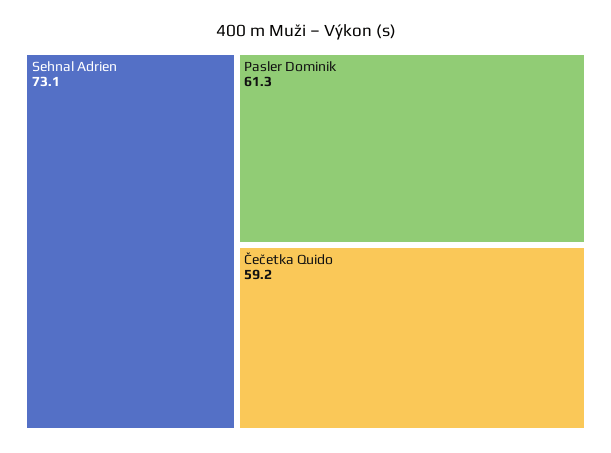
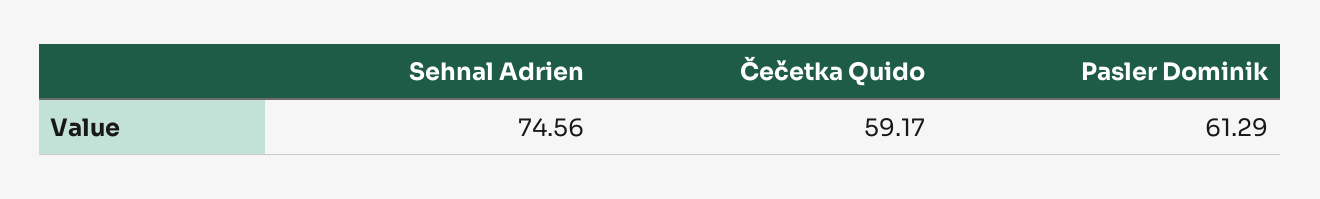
  {
-   "Sehnal Adrien": 73.1,
+   "Sehnal Adrien": 74.56,
    "Pasler Dominik": 61.29,
    "Čečetka Quido": 59.17
  }

